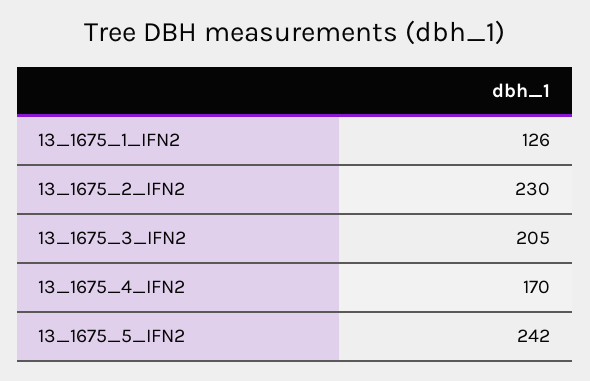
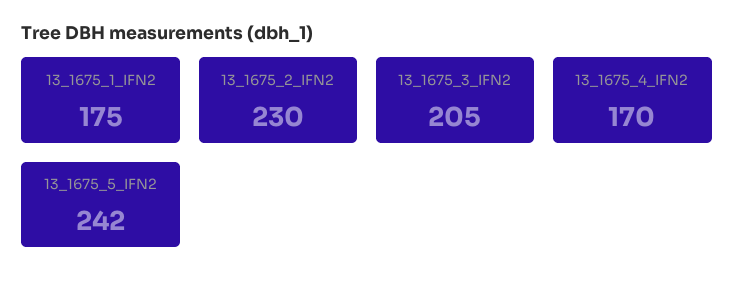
  {
-   "13_1675_1_IFN2": 126,
+   "13_1675_1_IFN2": 175,
    "13_1675_2_IFN2": 230,
    "13_1675_3_IFN2": 205,
    "13_1675_4_IFN2": 170,
    "13_1675_5_IFN2": 242
  }

